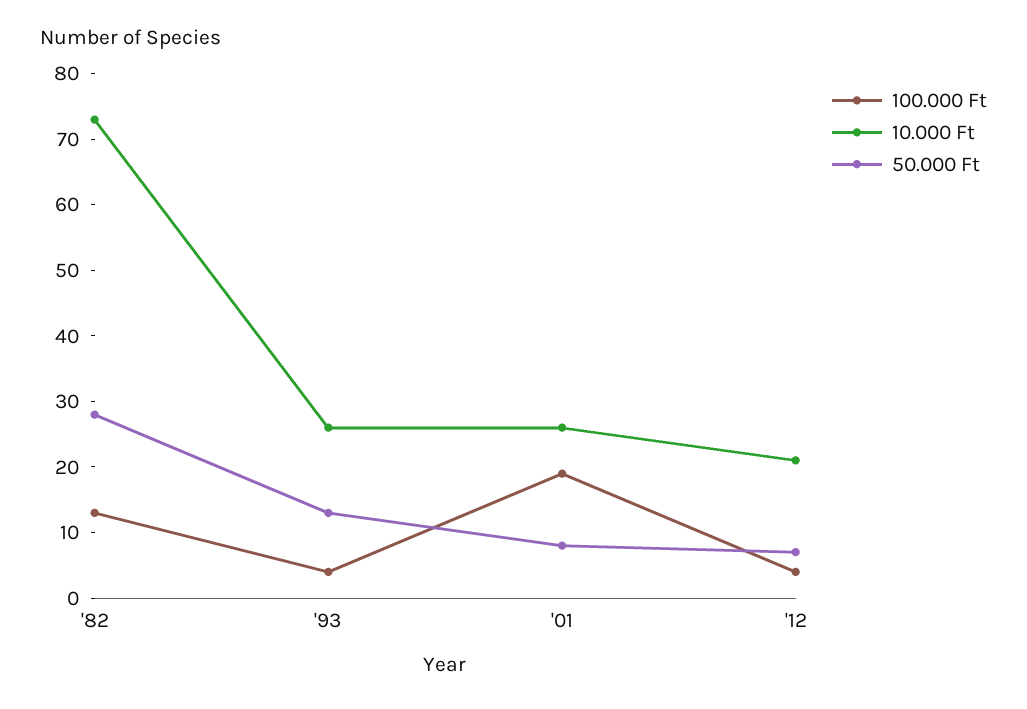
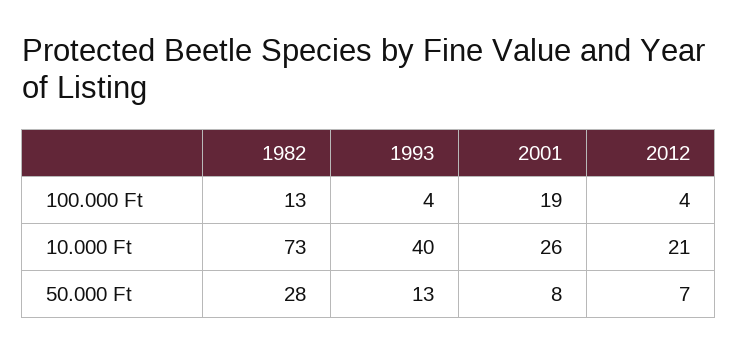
  {
    "100.000 Ft": {
      "'82": 13,
      "'93": 4,
      "'01": 19,
      "'12": 4
    },
    "10.000 Ft": {
      "'82": 73,
-     "'93": 25,
+     "'93": 40,
      "'01": 26,
      "'12": 21
    },
    "50.000 Ft": {
      "'82": 28,
      "'93": 13,
      "'01": 8,
      "'12": 7
    }
  }

